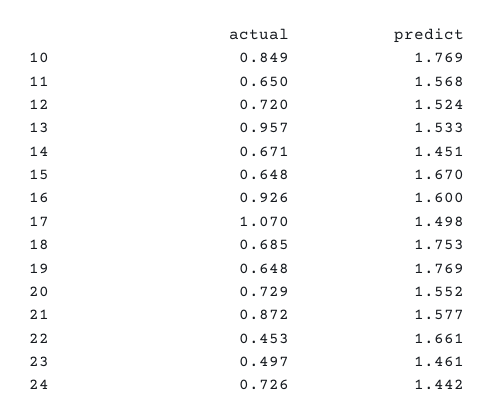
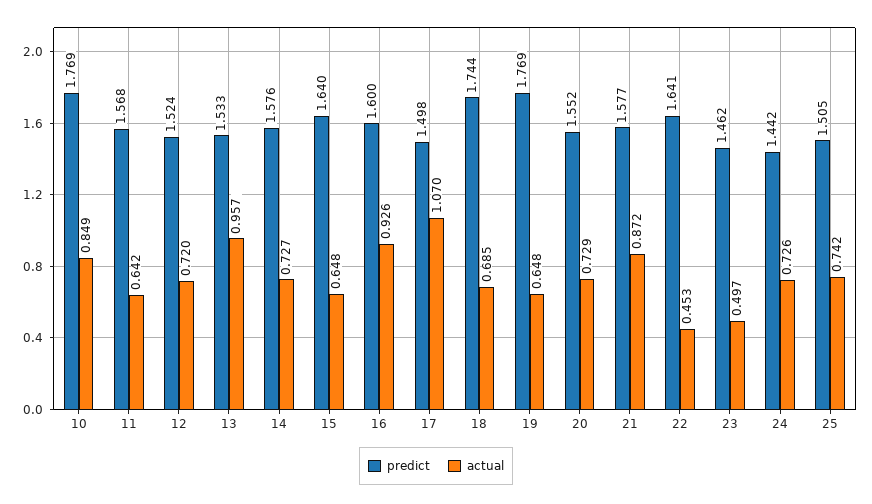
  {
    "actual": {
      "10": 0.849,
-     "11": 0.65,
+     "11": 0.642,
      "12": 0.72,
      "13": 0.957,
-     "14": 0.671,
+     "14": 0.727,
      "15": 0.648,
      "16": 0.926,
      "17": 1.07,
      "18": 0.685,
      "19": 0.648,
      "20": 0.729,
      "21": 0.872,
      "22": 0.453,
      "23": 0.497,
-     "24": 0.726
+     "24": 0.726,
+     "25": 0.742
    },
    "predict": {
      "10": 1.769,
      "11": 1.568,
      "12": 1.524,
      "13": 1.533,
-     "14": 1.451,
+     "14": 1.576,
-     "15": 1.67,
+     "15": 1.64,
      "16": 1.6,
      "17": 1.498,
-     "18": 1.753,
+     "18": 1.744,
      "19": 1.769,
      "20": 1.552,
      "21": 1.577,
-     "22": 1.661,
+     "22": 1.641,
-     "23": 1.461,
+     "23": 1.462,
-     "24": 1.442
+     "24": 1.442,
+     "25": 1.505
    }
  }

